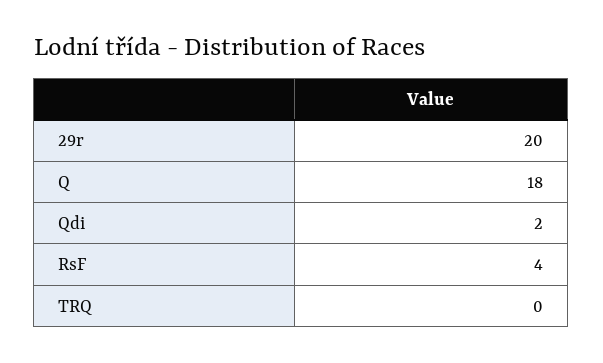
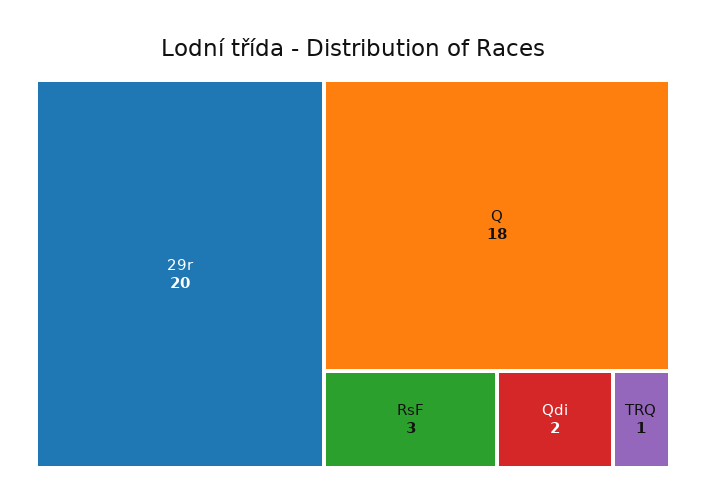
  {
    "29r": 20,
    "Q": 18,
    "Qdi": 2,
-   "RsF": 4,
+   "RsF": 3,
-   "TRQ": 0
+   "TRQ": 1
  }

